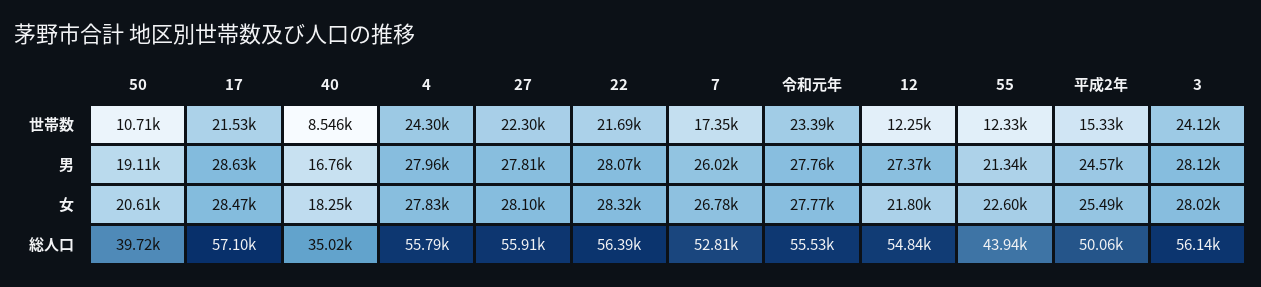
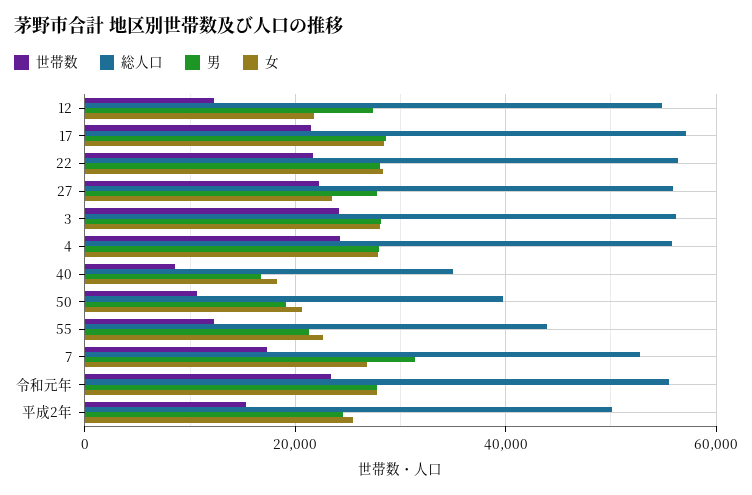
  {
    "世帯数": {
      "50": 10710,
      "17": 21530,
      "40": 8546,
      "4": 24300,
      "27": 22300,
      "22": 21690,
      "7": 17350,
      "令和元年": 23390,
      "12": 12250,
      "55": 12330,
      "平成2年": 15330,
      "3": 24120
    },
    "男": {
      "50": 19110,
      "17": 28630,
      "40": 16760,
      "4": 27960,
      "27": 27810,
      "22": 28070,
-     "7": 26020,
+     "7": 32000,
      "令和元年": 27760,
      "12": 27370,
      "55": 21340,
      "平成2年": 24570,
      "3": 28120
    },
    "女": {
      "50": 20610,
      "17": 28470,
      "40": 18250,
      "4": 27830,
-     "27": 28100,
+     "27": 24000,
      "22": 28320,
      "7": 26780,
      "令和元年": 27770,
      "12": 21800,
      "55": 22600,
      "平成2年": 25490,
      "3": 28020
    },
    "総人口": {
      "50": 39720,
      "17": 57100,
      "40": 35020,
      "4": 55790,
      "27": 55910,
      "22": 56390,
      "7": 52810,
      "令和元年": 55530,
      "12": 54840,
      "55": 43940,
      "平成2年": 50060,
      "3": 56140
    }
  }

